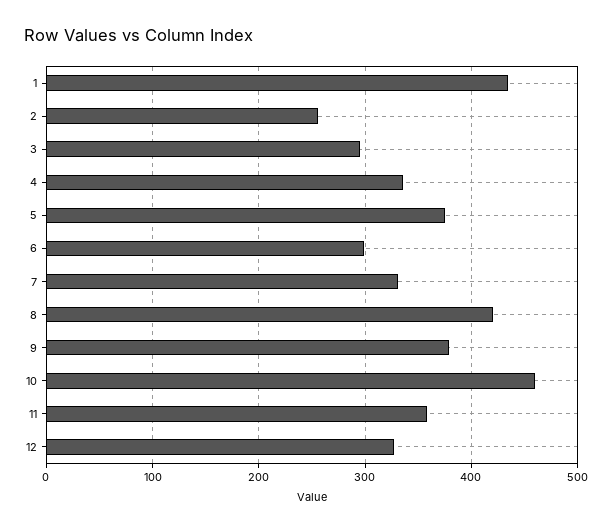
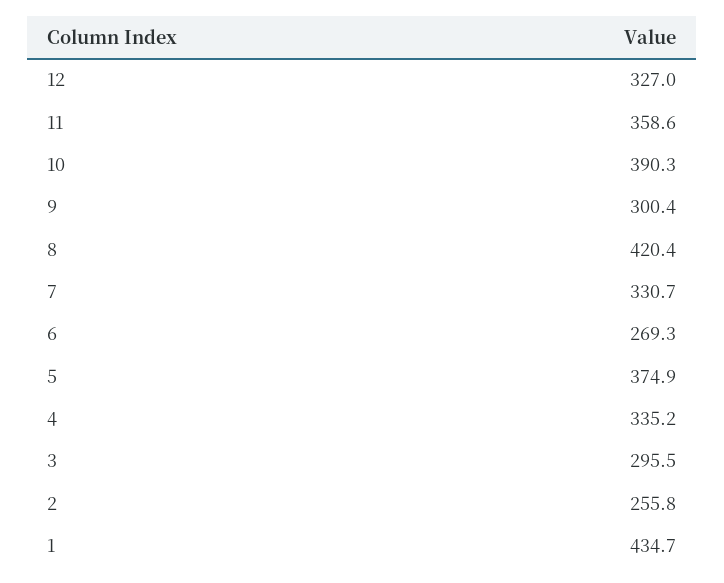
  {
    "1": 434.7,
    "2": 255.8,
    "3": 295.5,
    "4": 335.2,
    "5": 374.9,
-   "6": 300,
+   "6": 269.3,
    "7": 330.7,
    "8": 420.4,
-   "9": 380,
+   "9": 300.4,
-   "10": 460,
+   "10": 390.3,
    "11": 358.6,
    "12": 327
  }

